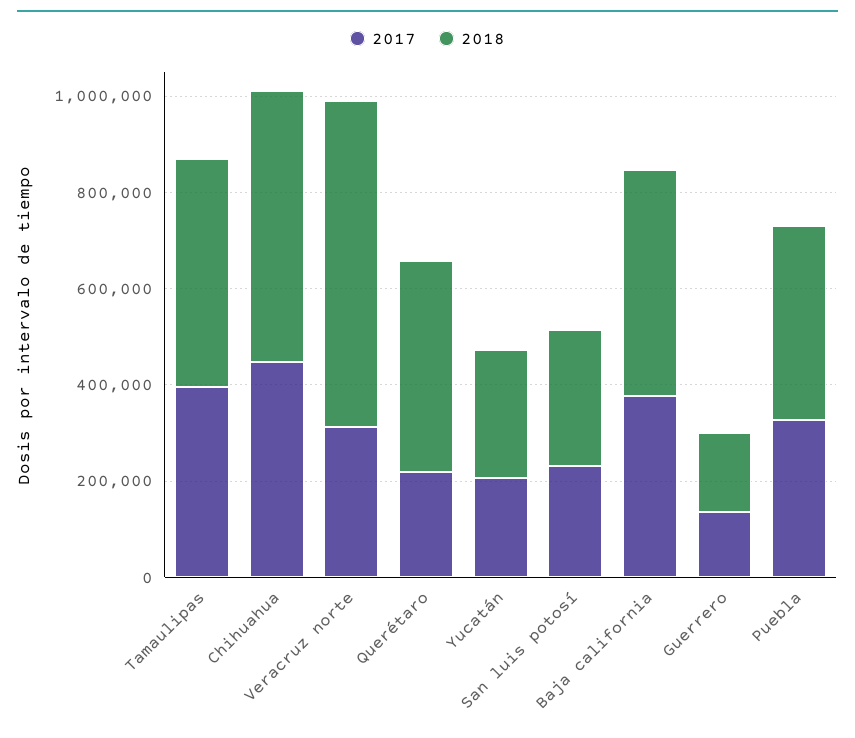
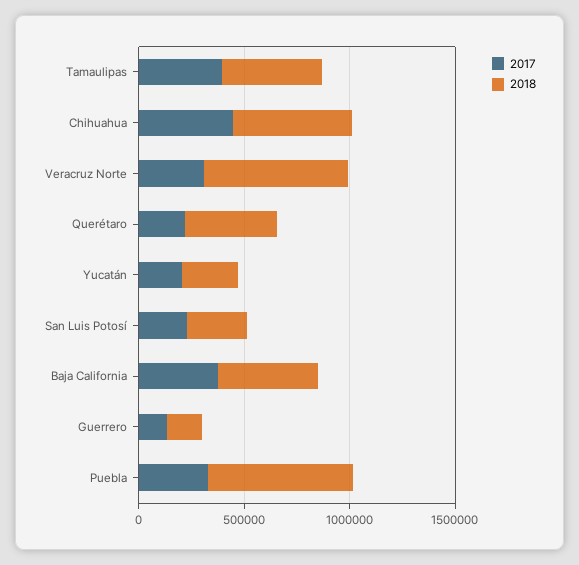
  {
    "2017": {
      "Tamaulipas": 400000,
      "Chihuahua": 450000,
      "Veracruz norte": 300000,
      "Querétaro": 200000,
      "Yucatán": 200000,
      "San luis potosí": 250000,
      "Baja california": 400000,
      "Guerrero": 150000,
      "Puebla": 350000
    },
    "2018": {
      "Tamaulipas": 450000,
      "Chihuahua": 550000,
      "Veracruz norte": 700000,
      "Querétaro": 450000,
      "Yucatán": 250000,
      "San luis potosí": 300000,
      "Baja california": 450000,
      "Guerrero": 150000,
-     "Puebla": 400000
+     "Puebla": 700000
    }
  }

